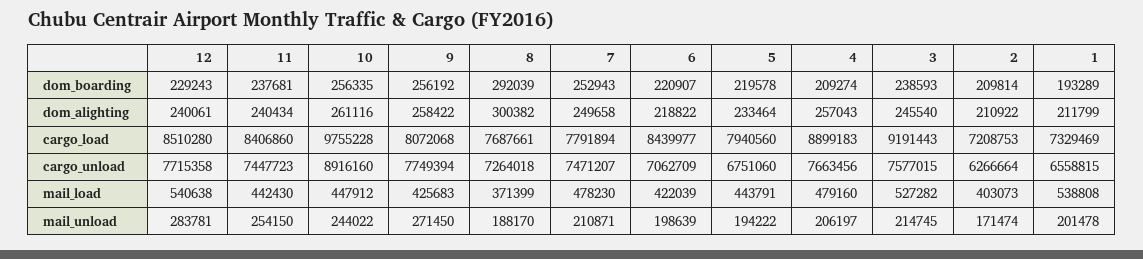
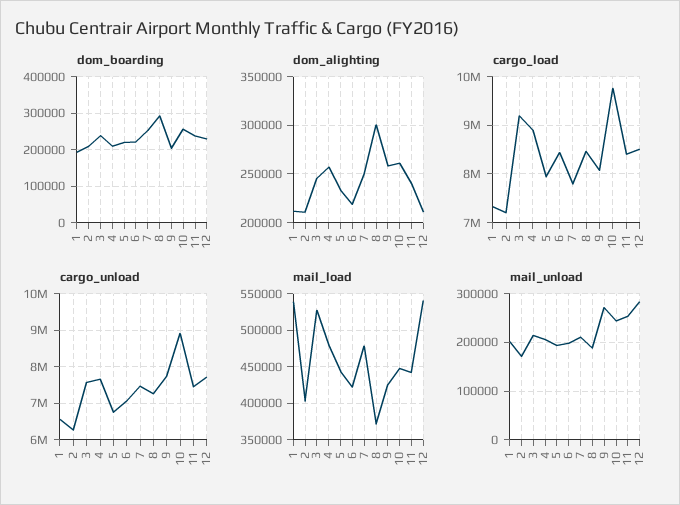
  {
    "dom_boarding": {
      "12": 229243,
      "11": 237681,
      "10": 256335,
-     "9": 256192,
+     "9": 200000,
      "8": 292039,
      "7": 252943,
      "6": 220907,
      "5": 219578,
      "4": 209274,
      "3": 238593,
      "2": 209814,
      "1": 193289
    },
    "dom_alighting": {
-     "12": 240061,
+     "12": 210000,
      "11": 240434,
      "10": 261116,
      "9": 258422,
      "8": 300382,
      "7": 249658,
      "6": 218822,
      "5": 233464,
      "4": 257043,
      "3": 245540,
      "2": 210922,
      "1": 211799
    },
    "cargo_load": {
      "12": 8510280,
      "11": 8406860,
      "10": 9755228,
      "9": 8072068,
-     "8": 7687661,
+     "8": 8400000,
      "7": 7791894,
      "6": 8439977,
      "5": 7940560,
      "4": 8899183,
      "3": 9191443,
      "2": 7208753,
      "1": 7329469
    },
    "cargo_unload": {
      "12": 7715358,
      "11": 7447723,
      "10": 8916160,
      "9": 7749394,
      "8": 7264018,
      "7": 7471207,
      "6": 7062709,
      "5": 6751060,
      "4": 7663456,
      "3": 7577015,
      "2": 6266664,
      "1": 6558815
    },
    "mail_load": {
      "12": 540638,
      "11": 442430,
      "10": 447912,
      "9": 425683,
      "8": 371399,
      "7": 478230,
      "6": 422039,
      "5": 443791,
      "4": 479160,
      "3": 527282,
      "2": 403073,
      "1": 538808
    },
    "mail_unload": {
      "12": 283781,
      "11": 254150,
      "10": 244022,
      "9": 271450,
      "8": 188170,
      "7": 210871,
      "6": 198639,
      "5": 194222,
      "4": 206197,
      "3": 214745,
      "2": 171474,
      "1": 201478
    }
  }

